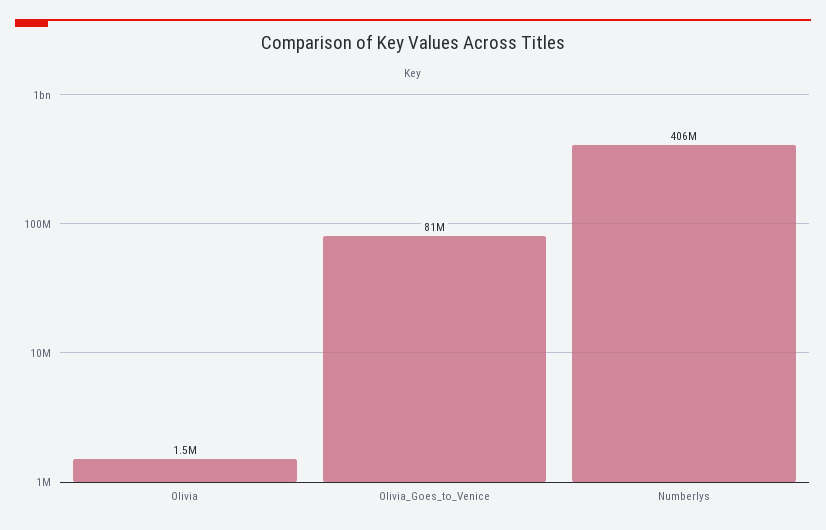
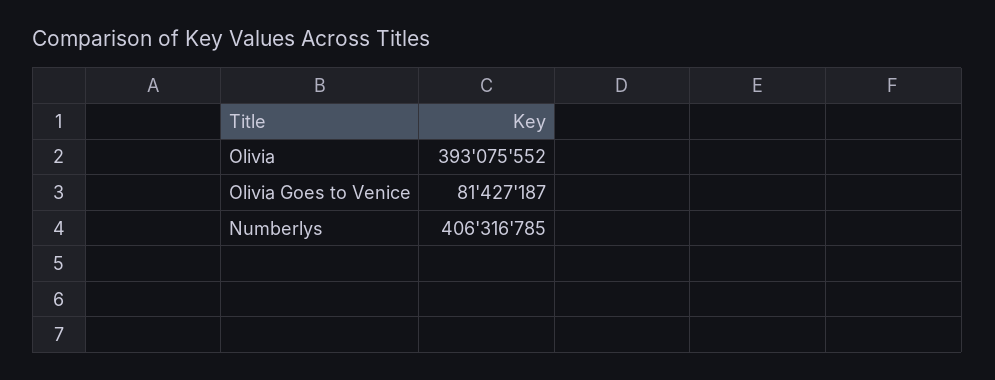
  {
-   "Olivia": 1500000,
+   "Olivia": 393075552,
    "Olivia_Goes_to_Venice": 81427187,
    "Numberlys": 406316785
  }

